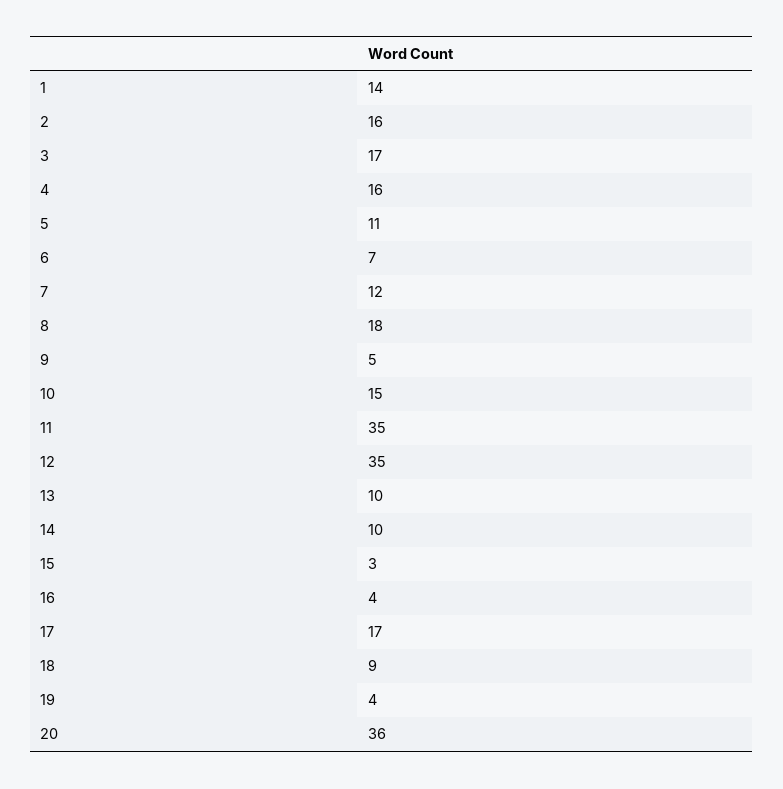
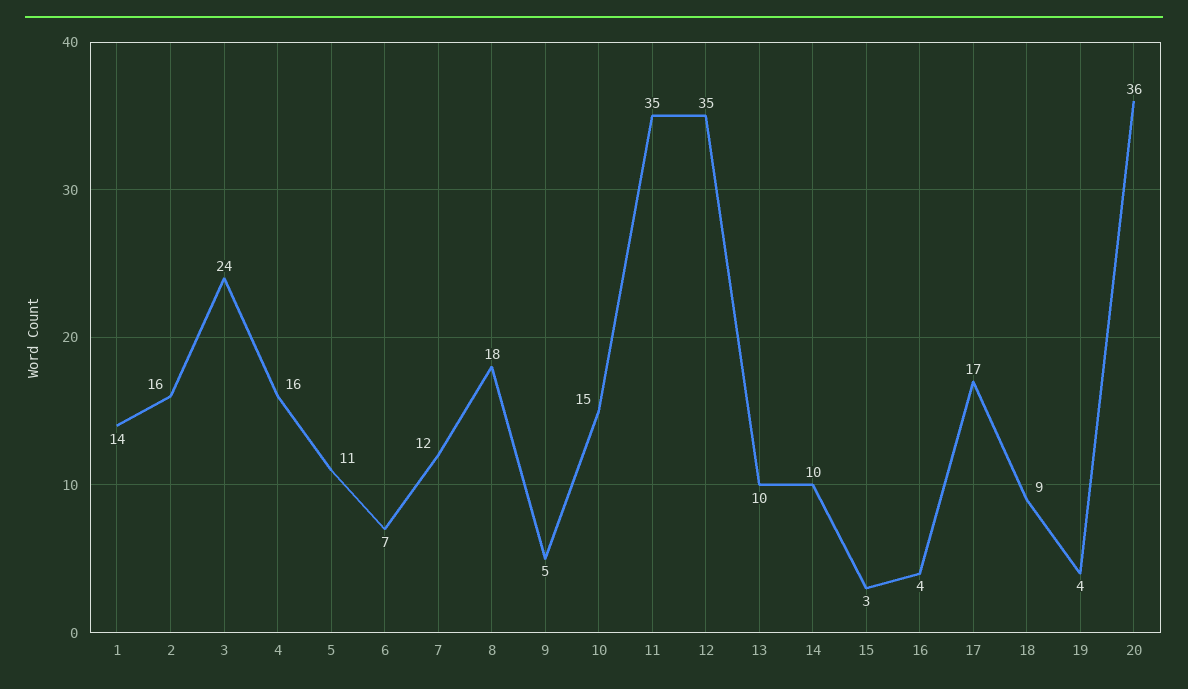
  {
    "1": 14,
    "2": 16,
-   "3": 17,
+   "3": 24,
    "4": 16,
    "5": 11,
    "6": 7,
    "7": 12,
    "8": 18,
    "9": 5,
    "10": 15,
    "11": 35,
    "12": 35,
    "13": 10,
    "14": 10,
    "15": 3,
    "16": 4,
    "17": 17,
    "18": 9,
    "19": 4,
    "20": 36
  }

